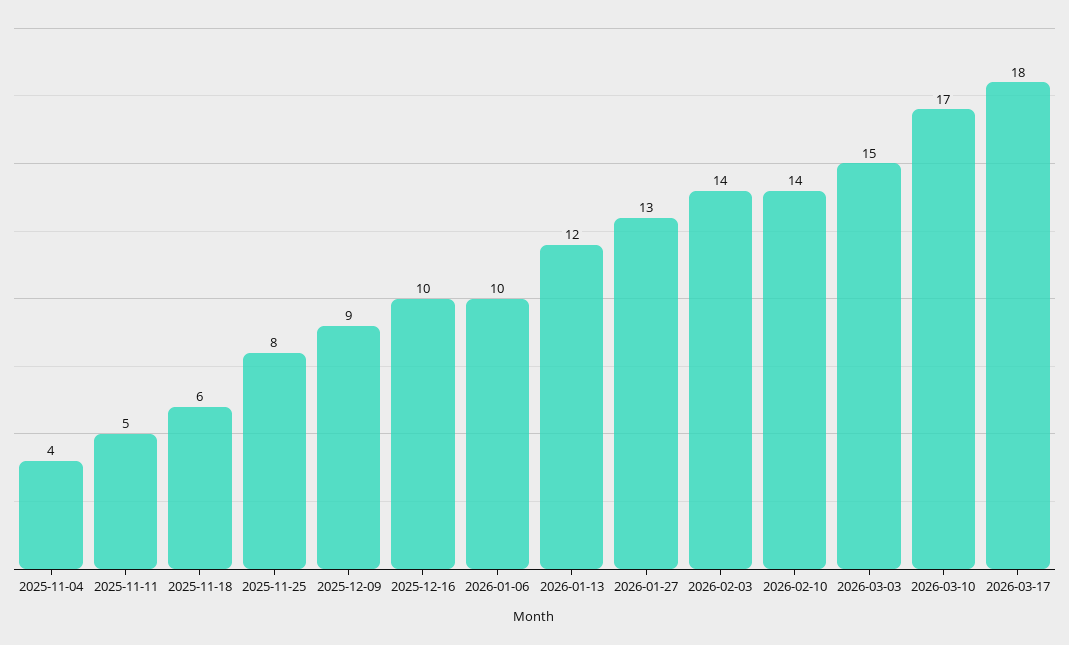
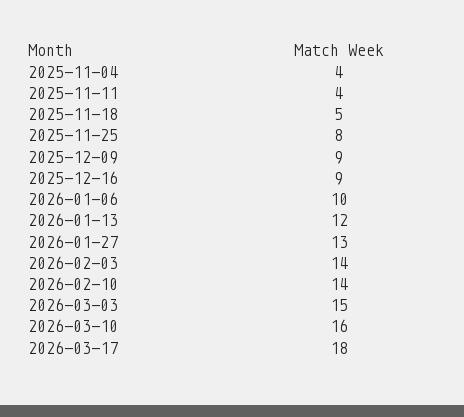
  {
    "2025-11-04": 4,
-   "2025-11-11": 5,
+   "2025-11-11": 4,
-   "2025-11-18": 6,
+   "2025-11-18": 5,
    "2025-11-25": 8,
    "2025-12-09": 9,
-   "2025-12-16": 10,
+   "2025-12-16": 9,
    "2026-01-06": 10,
    "2026-01-13": 12,
    "2026-01-27": 13,
    "2026-02-03": 14,
    "2026-02-10": 14,
    "2026-03-03": 15,
-   "2026-03-10": 17,
+   "2026-03-10": 16,
    "2026-03-17": 18
  }

